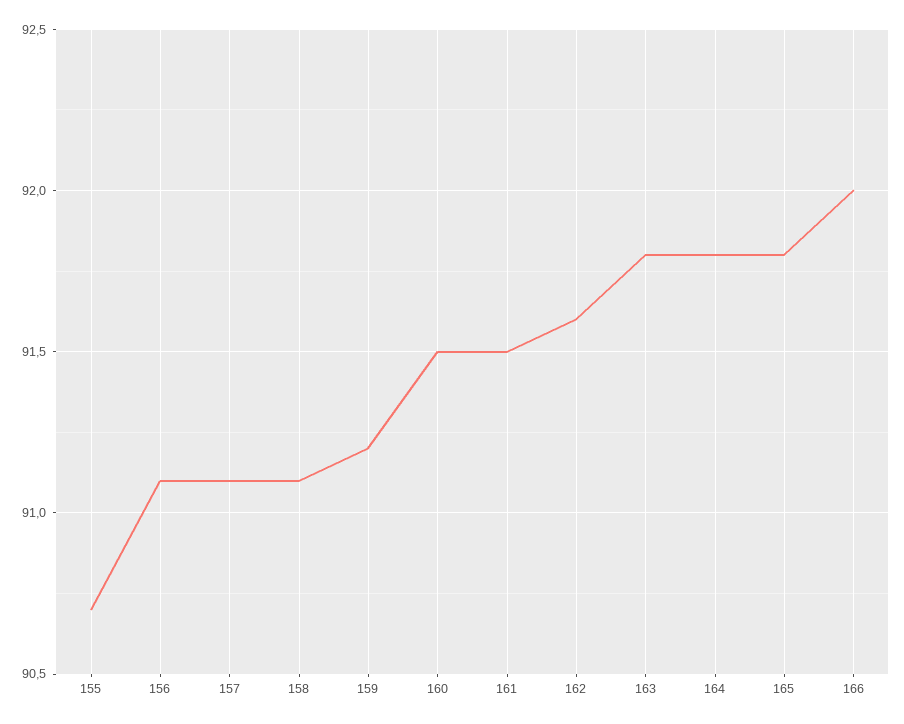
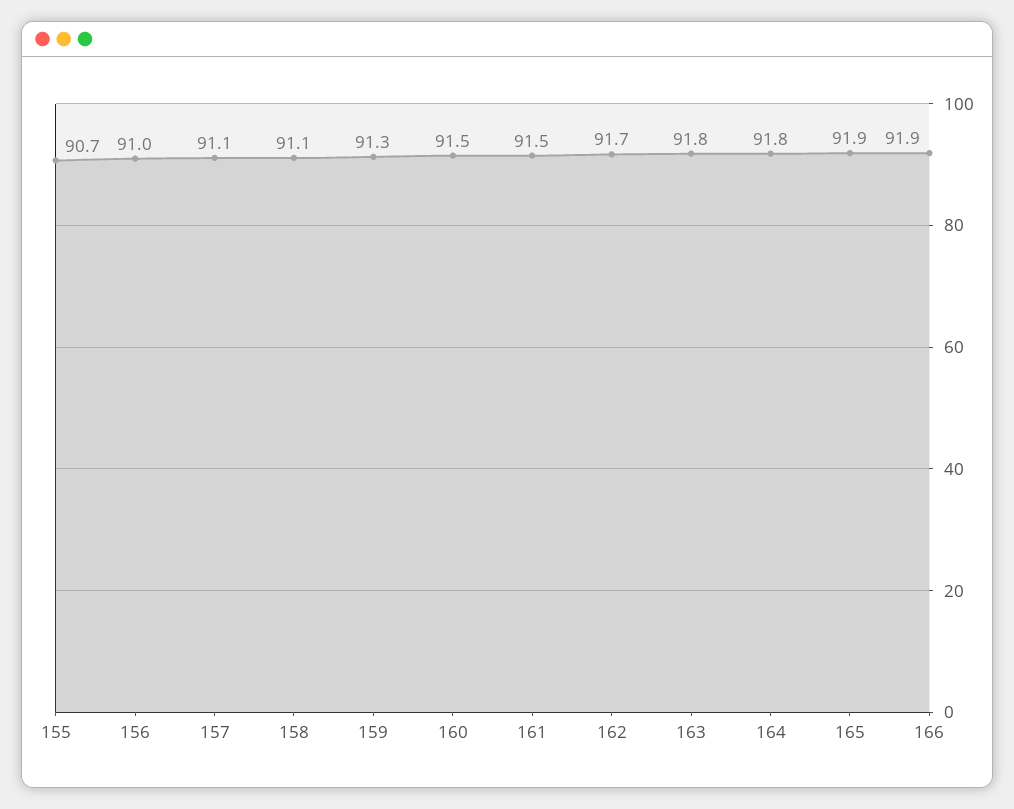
  {
    "155": 90.7,
-   "156": 91.1,
+   "156": 91,
    "157": 91.1,
    "158": 91.1,
-   "159": 91.2,
+   "159": 91.3,
    "160": 91.5,
    "161": 91.5,
-   "162": 91.6,
+   "162": 91.7,
    "163": 91.8,
    "164": 91.8,
-   "165": 91.8,
+   "165": 91.9,
-   "166": 92
+   "166": 91.9
  }

